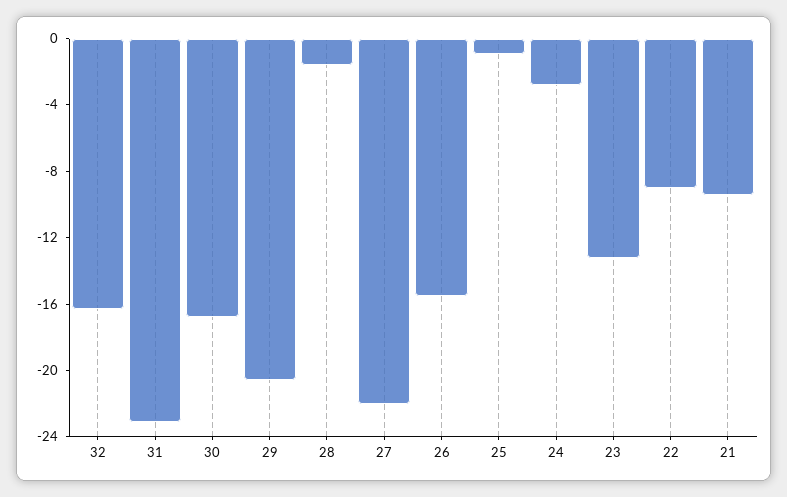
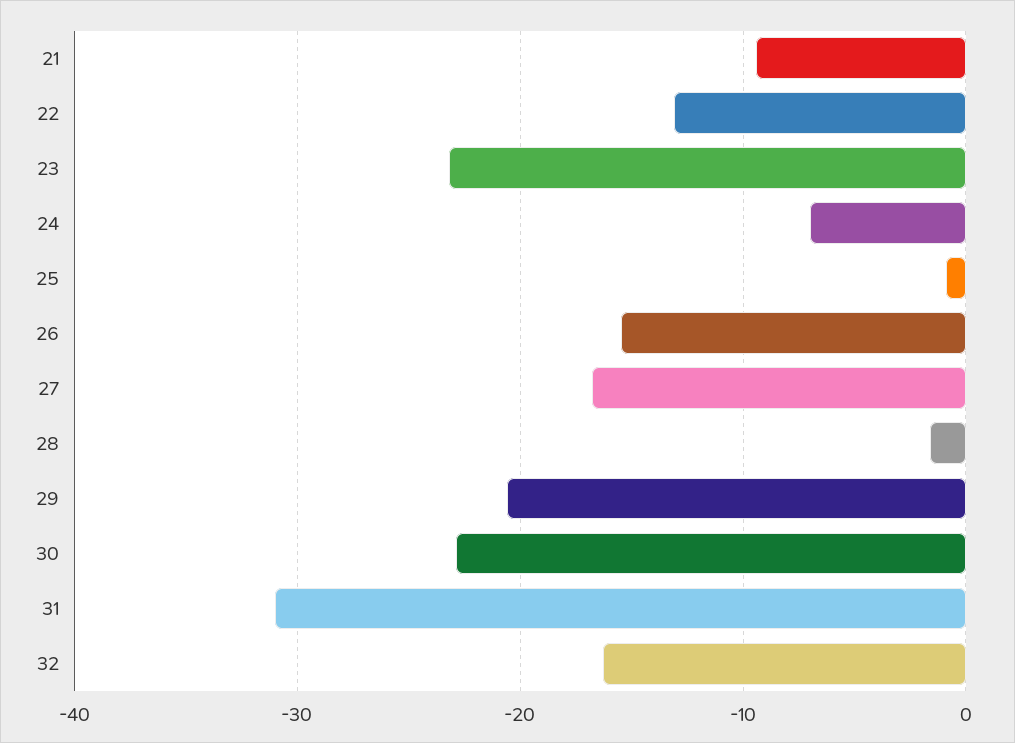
  {
    "32": -16,
-   "31": -23,
+   "31": -31,
-   "30": -17,
+   "30": -23,
    "29": -21,
    "28": -2,
-   "27": -22,
+   "27": -17,
    "26": -16,
    "25": -1,
-   "24": -3,
+   "24": -7,
-   "23": -13,
+   "23": -23,
-   "22": -9,
+   "22": -13,
    "21": -9
  }

